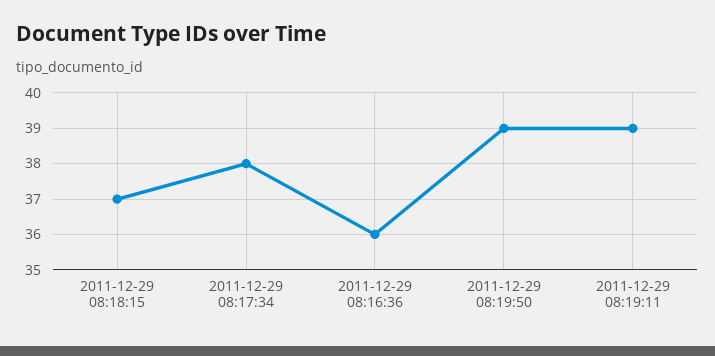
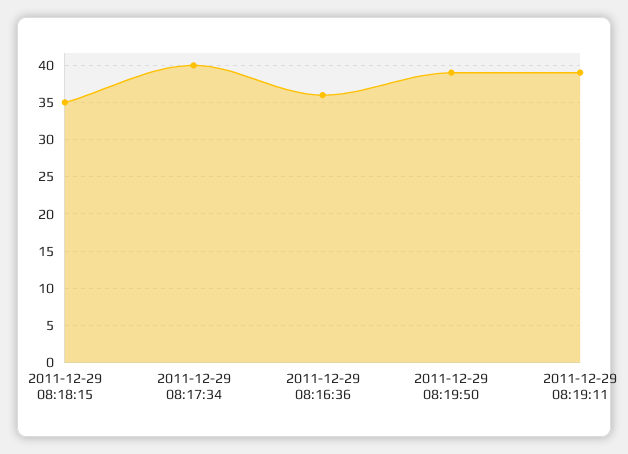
  {
-   "2011-12-29 08:18:15": 37,
+   "2011-12-29 08:18:15": 35,
-   "2011-12-29 08:17:34": 38,
+   "2011-12-29 08:17:34": 40,
    "2011-12-29 08:16:36": 36,
    "2011-12-29 08:19:50": 39,
    "2011-12-29 08:19:11": 39
  }

